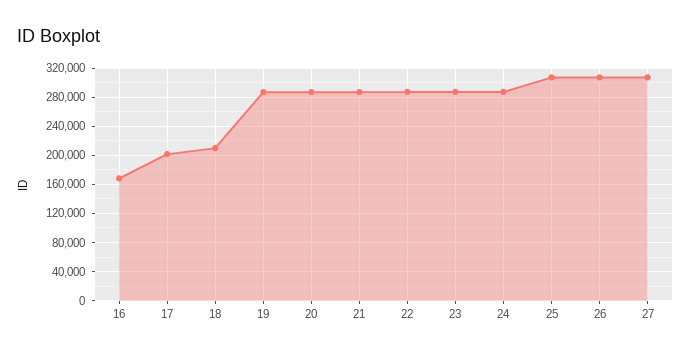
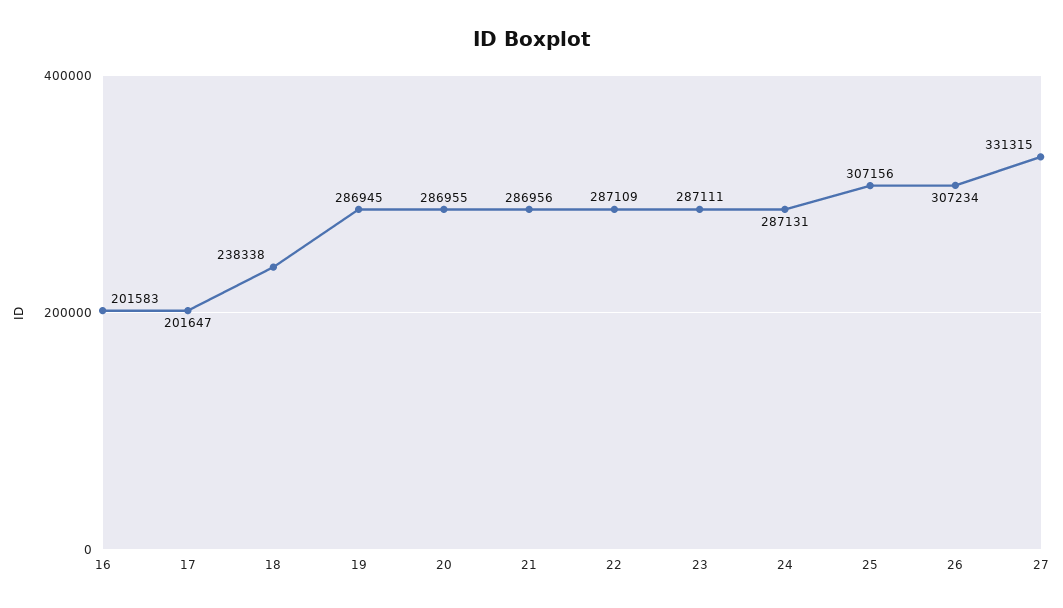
  {
-   "16": 170000,
+   "16": 201583,
    "17": 201647,
-   "18": 210000,
+   "18": 238338,
    "19": 286945,
    "20": 286955,
    "21": 286956,
    "22": 287109,
    "23": 287111,
    "24": 287131,
    "25": 307156,
    "26": 307234,
-   "27": 310000
+   "27": 331315
  }

